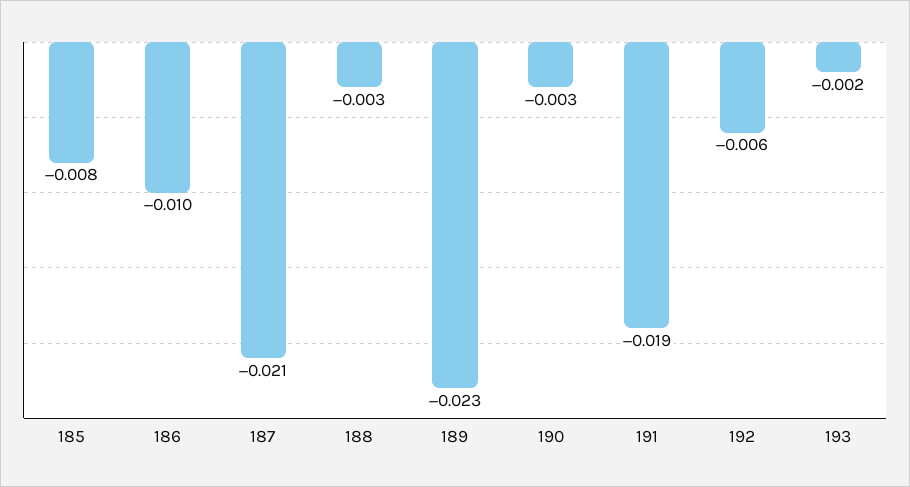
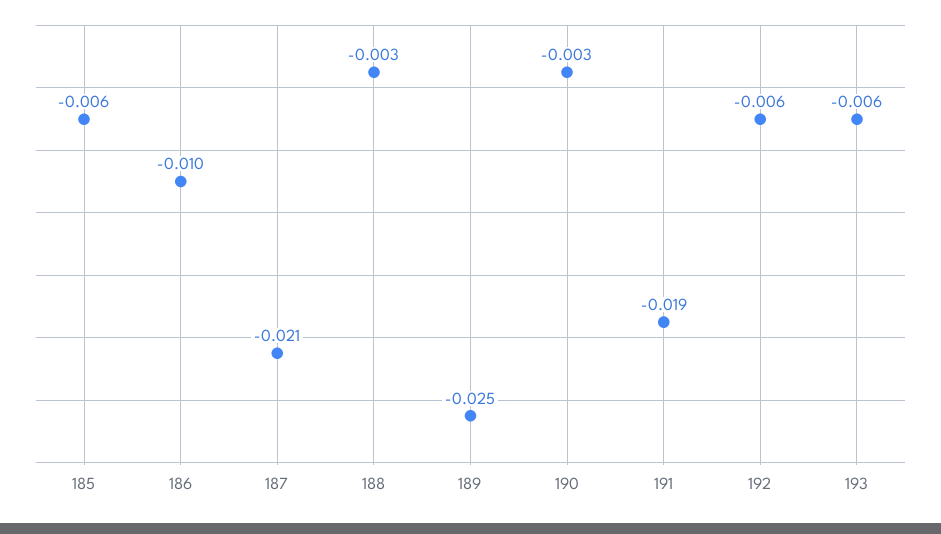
  {
-   "185": -0.008,
+   "185": -0.006,
    "186": -0.01,
    "187": -0.021,
    "188": -0.003,
-   "189": -0.023,
+   "189": -0.025,
    "190": -0.003,
    "191": -0.019,
    "192": -0.006,
-   "193": -0.002
+   "193": -0.006
  }

